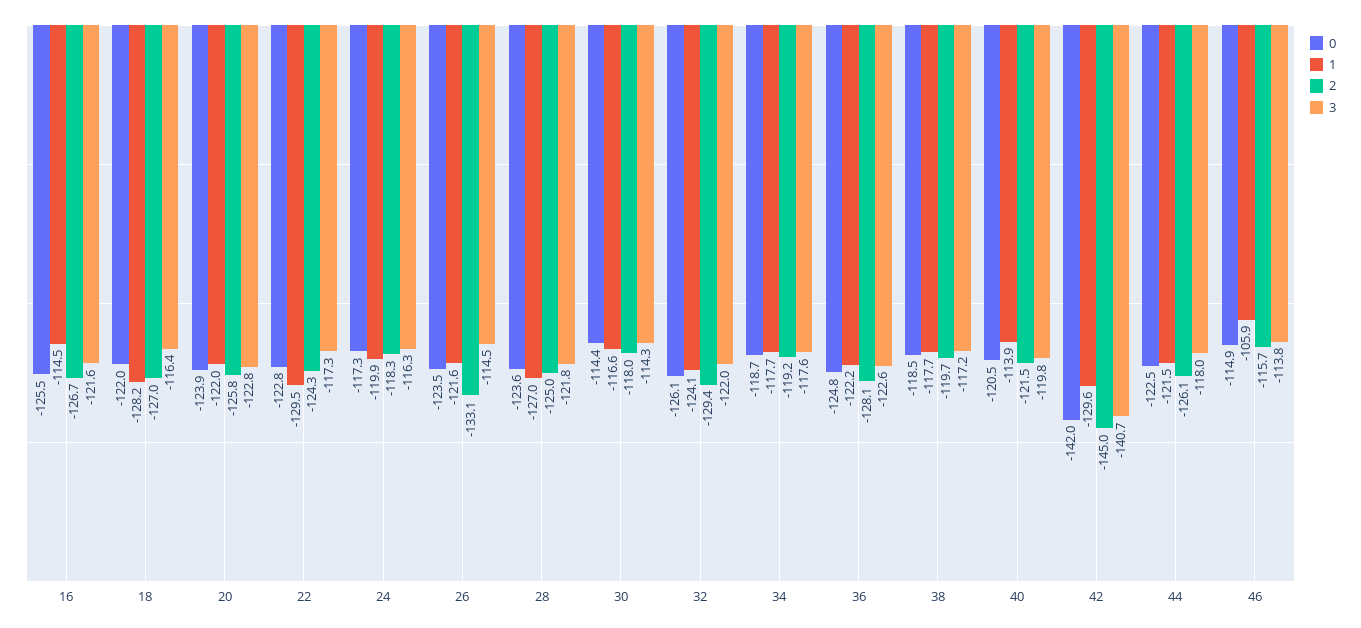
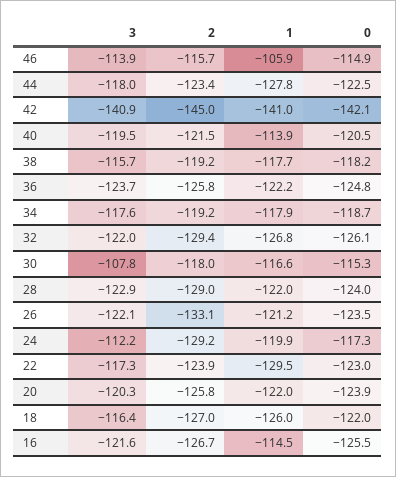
  {
    "0": {
      "16": -125.5,
      "18": -122,
      "20": -123.9,
-     "22": -122.8,
+     "22": -123,
      "24": -117.3,
      "26": -123.5,
-     "28": -123.6,
+     "28": -124,
-     "30": -114.4,
+     "30": -115.3,
      "32": -126.1,
      "34": -118.7,
      "36": -124.8,
-     "38": -118.5,
+     "38": -118.2,
      "40": -120.5,
-     "42": -142,
+     "42": -142.1,
      "44": -122.5,
      "46": -114.9
    },
    "1": {
      "16": -114.5,
-     "18": -128.2,
+     "18": -126,
      "20": -122,
      "22": -129.5,
      "24": -119.9,
-     "26": -121.6,
+     "26": -121.2,
-     "28": -127,
+     "28": -122,
      "30": -116.6,
-     "32": -124.1,
+     "32": -126.8,
-     "34": -117.7,
+     "34": -117.9,
      "36": -122.2,
      "38": -117.7,
      "40": -113.9,
-     "42": -129.6,
+     "42": -141,
-     "44": -121.5,
+     "44": -127.8,
      "46": -105.9
    },
    "2": {
      "16": -126.7,
      "18": -127,
      "20": -125.8,
-     "22": -124.3,
+     "22": -123.9,
-     "24": -118.3,
+     "24": -129.2,
      "26": -133.1,
-     "28": -125,
+     "28": -129,
      "30": -118,
      "32": -129.4,
      "34": -119.2,
-     "36": -128.1,
+     "36": -125.8,
-     "38": -119.7,
+     "38": -119.2,
      "40": -121.5,
      "42": -145,
-     "44": -126.1,
+     "44": -123.4,
      "46": -115.7
    },
    "3": {
      "16": -121.6,
      "18": -116.4,
-     "20": -122.8,
+     "20": -120.3,
      "22": -117.3,
-     "24": -116.3,
+     "24": -112.2,
-     "26": -114.5,
+     "26": -122.1,
-     "28": -121.8,
+     "28": -122.9,
-     "30": -114.3,
+     "30": -107.8,
      "32": -122,
      "34": -117.6,
-     "36": -122.6,
+     "36": -123.7,
-     "38": -117.2,
+     "38": -115.7,
-     "40": -119.8,
+     "40": -119.5,
-     "42": -140.7,
+     "42": -140.9,
      "44": -118,
-     "46": -113.8
+     "46": -113.9
    }
  }

